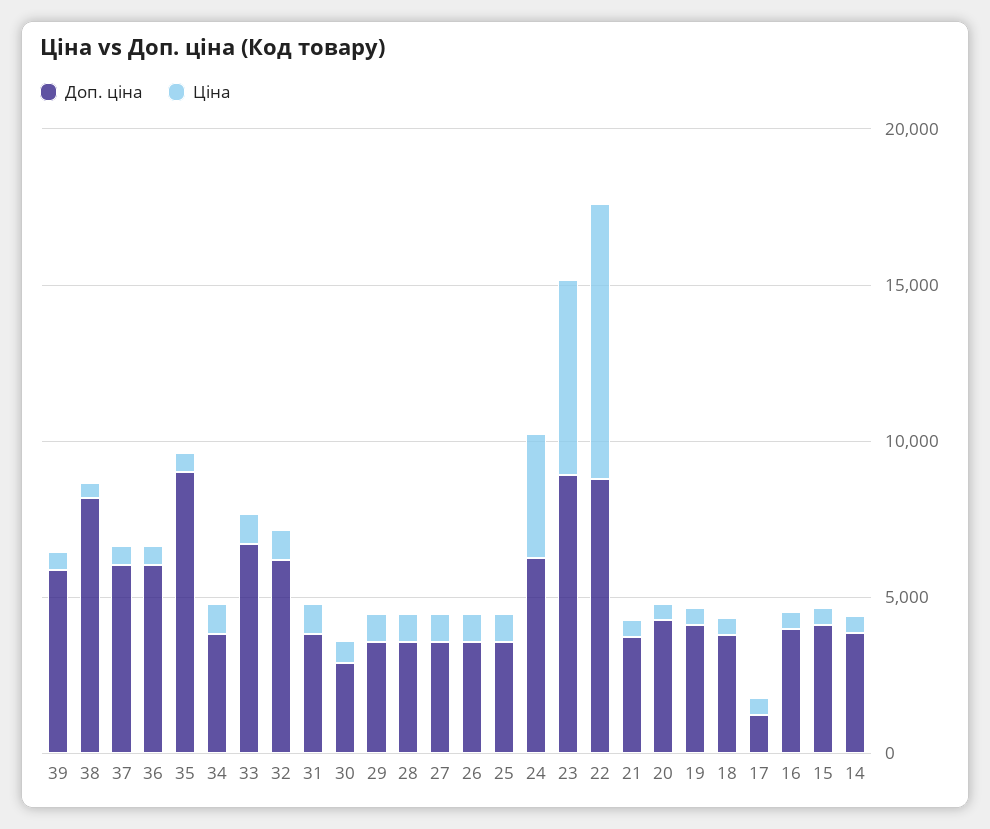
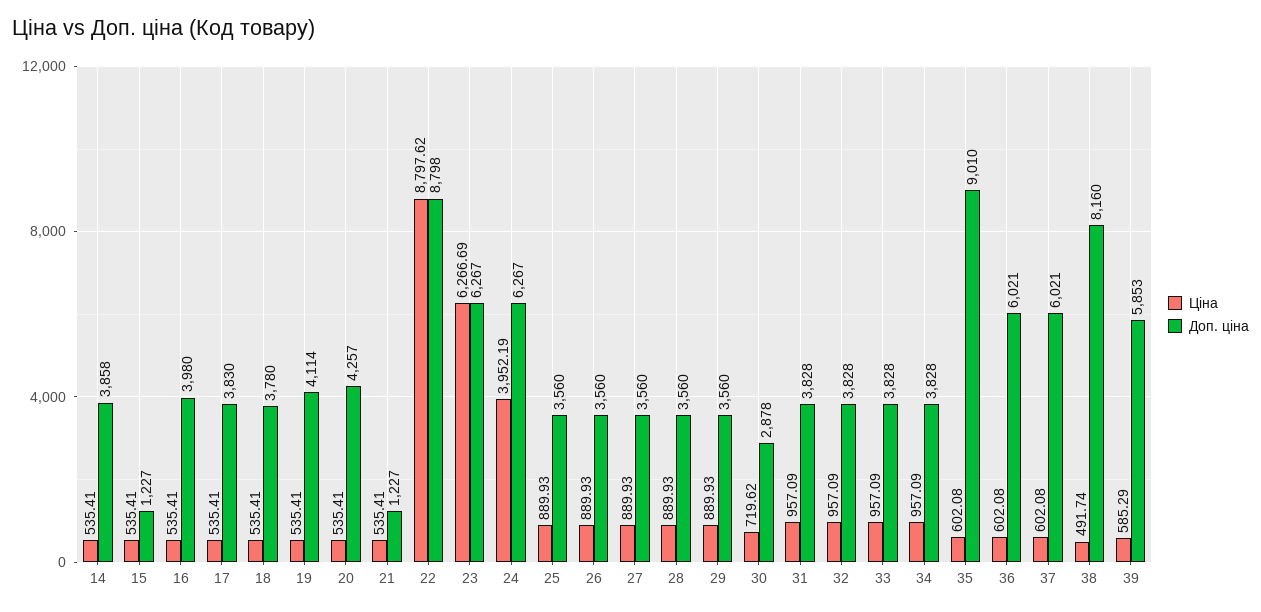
  {
    "Доп. ціна": {
      "39": 5853,
      "38": 8160,
      "37": 6021,
      "36": 6021,
      "35": 9010,
      "34": 3828,
-     "33": 7000,
+     "33": 3828,
-     "32": 6000,
+     "32": 3828,
      "31": 3828,
      "30": 2878,
      "29": 3560,
      "28": 3560,
      "27": 3560,
      "26": 3560,
      "25": 3560,
      "24": 6267,
-     "23": 9000,
+     "23": 6267,
      "22": 8798,
-     "21": 4000,
+     "21": 1227,
      "20": 4257,
      "19": 4114,
      "18": 3780,
-     "17": 1000,
+     "17": 3830,
      "16": 3980,
-     "15": 4000,
+     "15": 1227,
      "14": 3858
    },
    "Ціна": {
      "39": 585.29,
      "38": 491.74,
      "37": 602.08,
      "36": 602.08,
      "35": 602.08,
      "34": 957.09,
      "33": 957.09,
      "32": 957.09,
      "31": 957.09,
      "30": 719.62,
      "29": 889.93,
      "28": 889.93,
      "27": 889.93,
      "26": 889.93,
      "25": 889.93,
      "24": 3952.19,
      "23": 6266.69,
      "22": 8797.62,
      "21": 535.41,
      "20": 535.41,
      "19": 535.41,
      "18": 535.41,
      "17": 535.41,
      "16": 535.41,
      "15": 535.41,
      "14": 535.41
    }
  }

